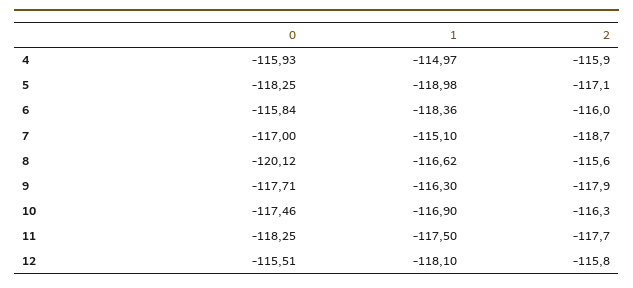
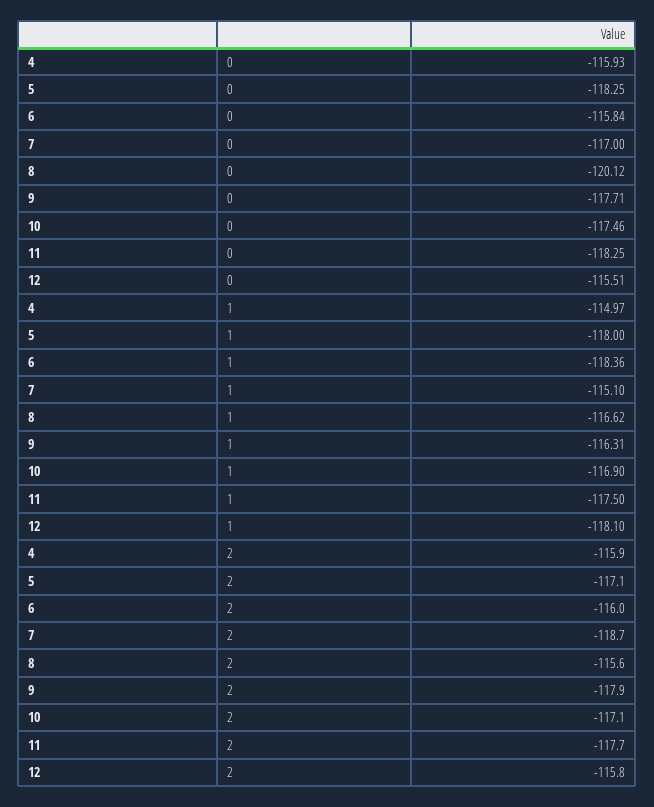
  {
    "0": {
      "4": -115.93,
      "5": -118.25,
      "6": -115.84,
      "7": -117,
      "8": -120.12,
      "9": -117.71,
      "10": -117.46,
      "11": -118.25,
      "12": -115.51
    },
    "1": {
      "4": -114.97,
-     "5": -118.98,
+     "5": -118,
      "6": -118.36,
      "7": -115.1,
      "8": -116.62,
-     "9": -116.3,
+     "9": -116.31,
      "10": -116.9,
      "11": -117.5,
      "12": -118.1
    },
    "2": {
      "4": -115.9,
      "5": -117.1,
      "6": -116,
      "7": -118.7,
      "8": -115.6,
      "9": -117.9,
-     "10": -116.3,
+     "10": -117.1,
      "11": -117.7,
      "12": -115.8
    }
  }

